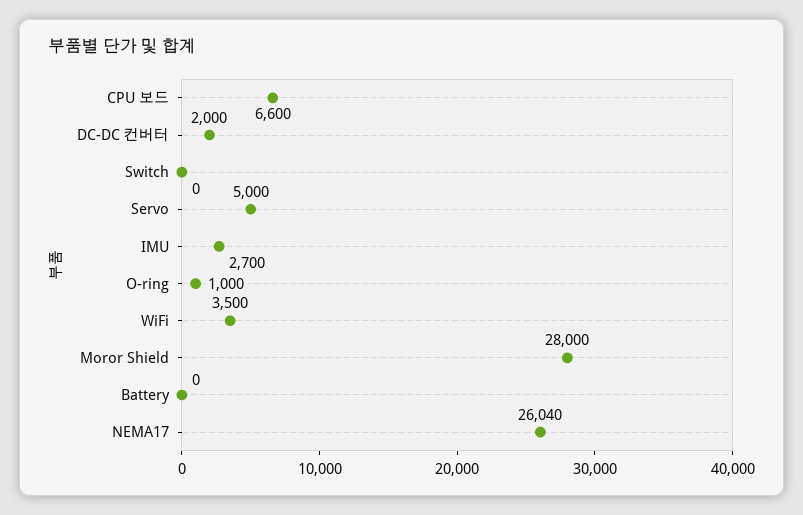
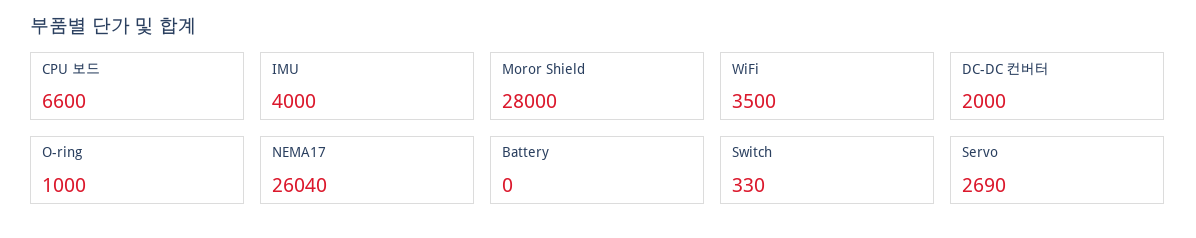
  {
    "CPU 보드": 6600,
    "DC-DC 컨버터": 2000,
-   "Switch": 0,
+   "Switch": 330,
-   "Servo": 5000,
+   "Servo": 2690,
-   "IMU": 2700,
+   "IMU": 4000,
    "O-ring": 1000,
    "WiFi": 3500,
    "Moror Shield": 28000,
    "Battery": 0,
    "NEMA17": 26040
  }

